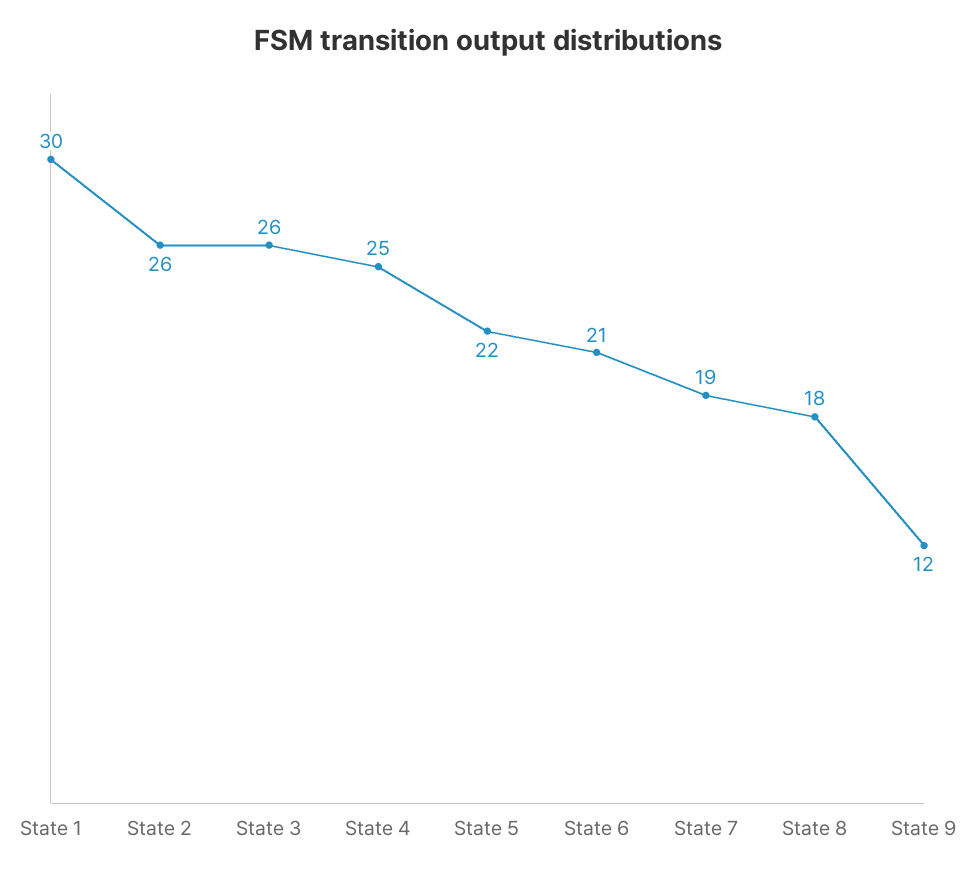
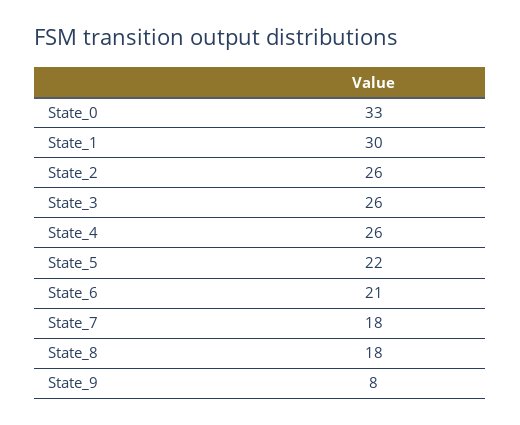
  {
    "State 1": 30,
    "State 2": 26,
    "State 3": 26,
-   "State 4": 25,
+   "State 4": 26,
    "State 5": 22,
    "State 6": 21,
-   "State 7": 19,
+   "State 7": 18,
    "State 8": 18,
-   "State 9": 12
+   "State 9": 8,
+   "State_0": 33
  }

